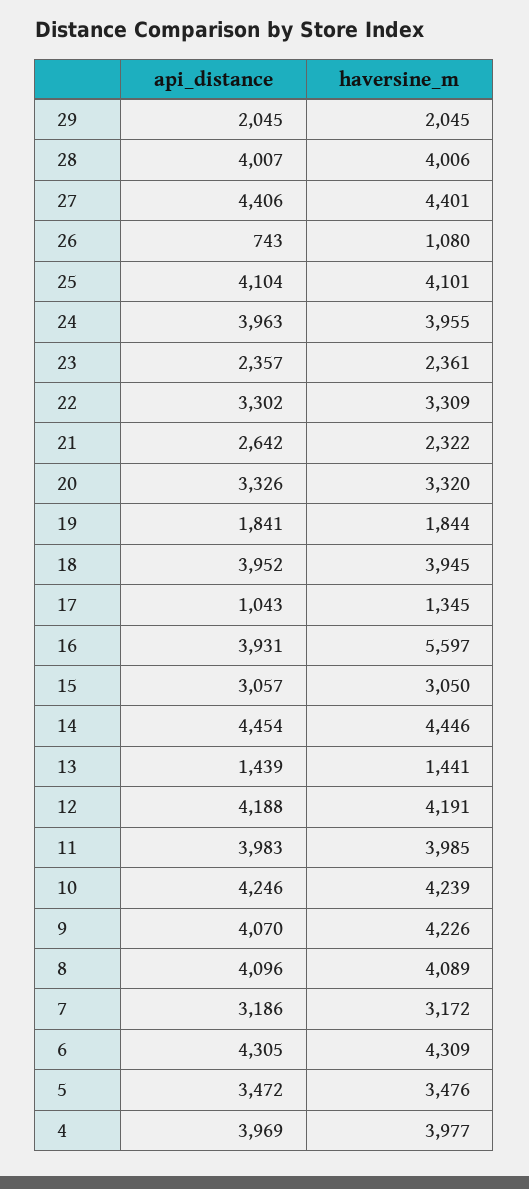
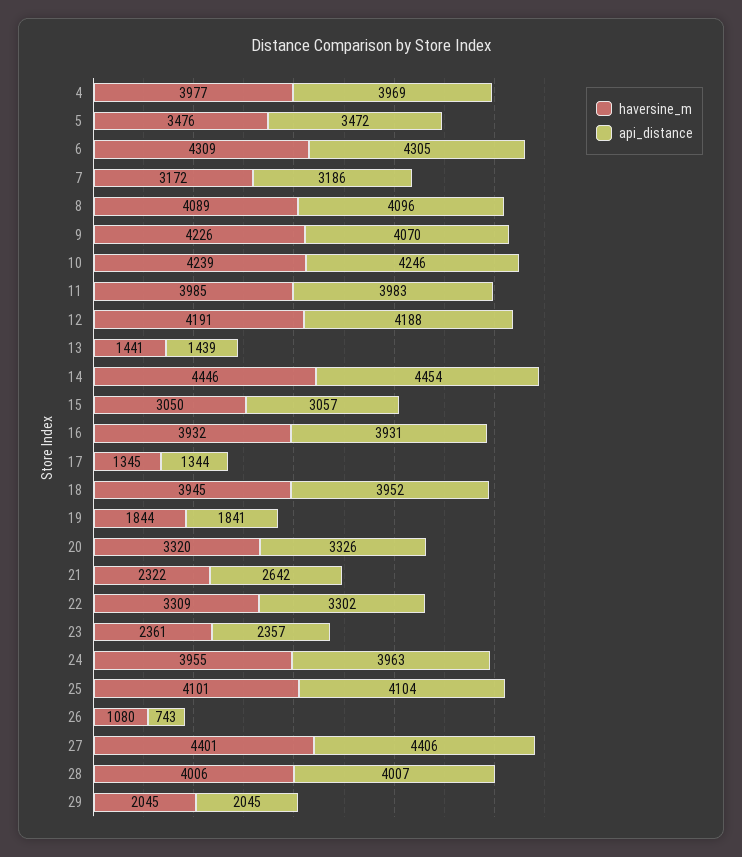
  {
    "api_distance": {
      "29": 2045,
      "28": 4007,
      "27": 4406,
      "26": 743,
      "25": 4104,
      "24": 3963,
      "23": 2357,
      "22": 3302,
      "21": 2642,
      "20": 3326,
      "19": 1841,
      "18": 3952,
-     "17": 1043,
+     "17": 1344,
      "16": 3931,
      "15": 3057,
      "14": 4454,
      "13": 1439,
      "12": 4188,
      "11": 3983,
      "10": 4246,
      "9": 4070,
      "8": 4096,
      "7": 3186,
      "6": 4305,
      "5": 3472,
      "4": 3969
    },
    "haversine_m": {
      "29": 2045,
      "28": 4006,
      "27": 4401,
      "26": 1080,
      "25": 4101,
      "24": 3955,
      "23": 2361,
      "22": 3309,
      "21": 2322,
      "20": 3320,
      "19": 1844,
      "18": 3945,
      "17": 1345,
-     "16": 5597,
+     "16": 3932,
      "15": 3050,
      "14": 4446,
      "13": 1441,
      "12": 4191,
      "11": 3985,
      "10": 4239,
      "9": 4226,
      "8": 4089,
      "7": 3172,
      "6": 4309,
      "5": 3476,
      "4": 3977
    }
  }

